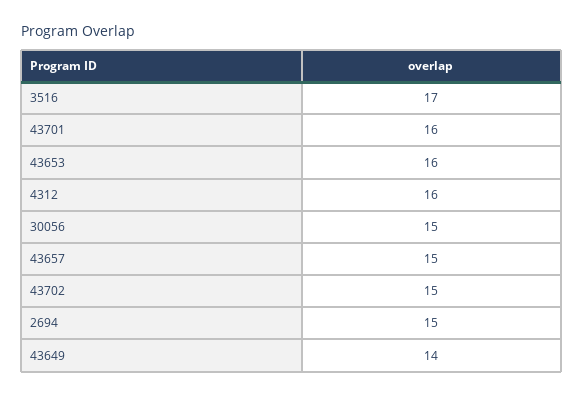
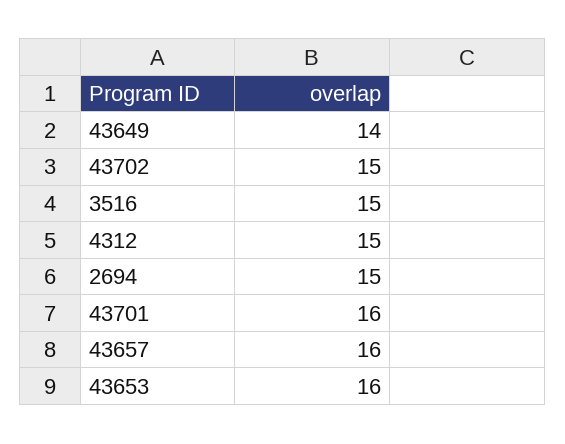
  {
-   "3516": 17,
+   "3516": 15,
    "43701": 16,
    "43653": 16,
-   "4312": 16,
+   "4312": 15,
-   "30056": 15,
-   "43657": 15,
+   "43657": 16,
    "43702": 15,
    "2694": 15,
    "43649": 14
  }

